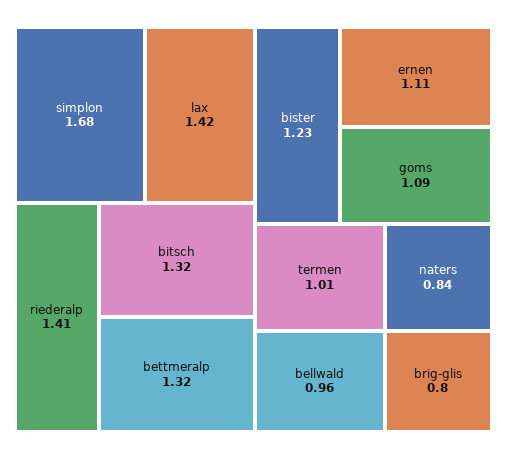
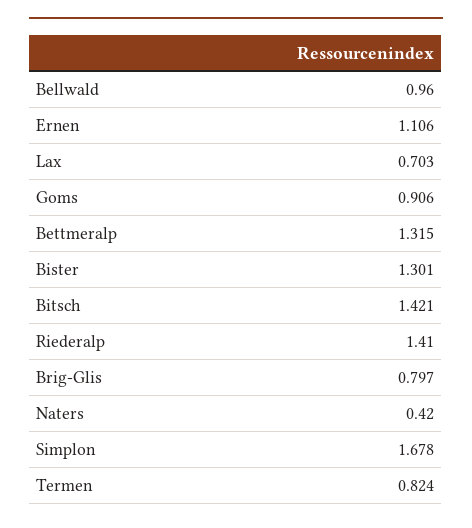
  {
    "simplon": 1.678,
-   "lax": 1.42,
+   "lax": 0.703,
    "riederalp": 1.41,
-   "bitsch": 1.32,
+   "bitsch": 1.421,
    "bettmeralp": 1.315,
-   "bister": 1.23,
+   "bister": 1.301,
    "ernen": 1.106,
-   "goms": 1.09,
+   "goms": 0.906,
-   "termen": 1.01,
+   "termen": 0.824,
    "bellwald": 0.96,
-   "naters": 0.84,
+   "naters": 0.42,
    "brig-glis": 0.797
  }

